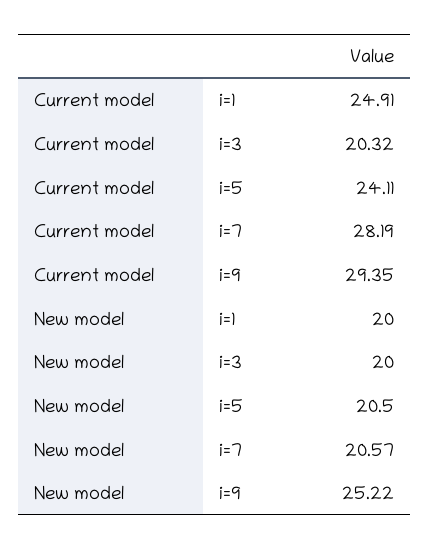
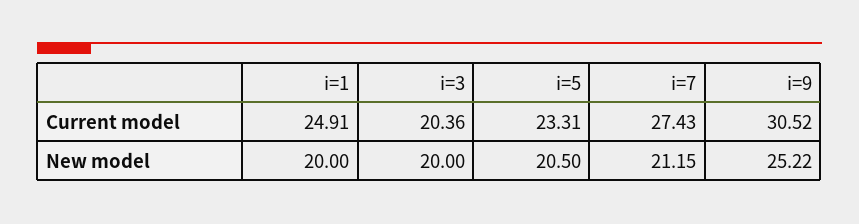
  {
    "Current model": {
      "i=1": 24.91,
-     "i=3": 20.32,
+     "i=3": 20.36,
-     "i=5": 24.11,
+     "i=5": 23.31,
-     "i=7": 28.19,
+     "i=7": 27.43,
-     "i=9": 29.35
+     "i=9": 30.52
    },
    "New model": {
      "i=1": 20,
      "i=3": 20,
      "i=5": 20.5,
-     "i=7": 20.57,
+     "i=7": 21.15,
      "i=9": 25.22
    }
  }

